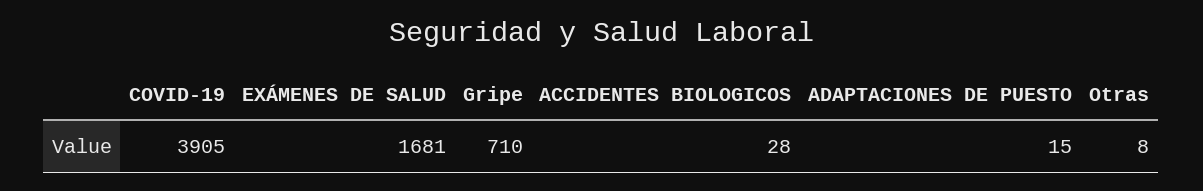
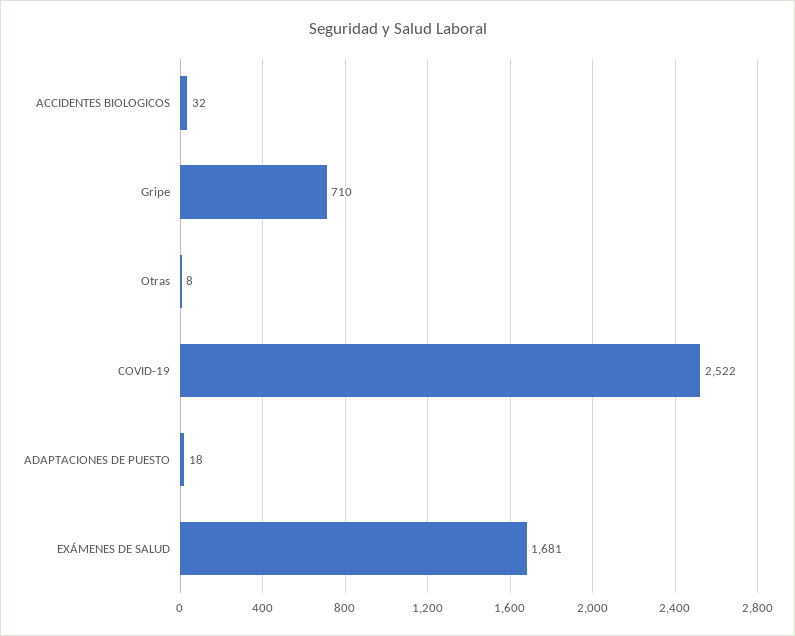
  {
-   "COVID-19": 3905,
+   "COVID-19": 2522,
    "EXÁMENES DE SALUD": 1681,
    "Gripe": 710,
-   "ACCIDENTES BIOLOGICOS": 28,
+   "ACCIDENTES BIOLOGICOS": 32,
-   "ADAPTACIONES DE PUESTO": 15,
+   "ADAPTACIONES DE PUESTO": 18,
    "Otras": 8
  }

